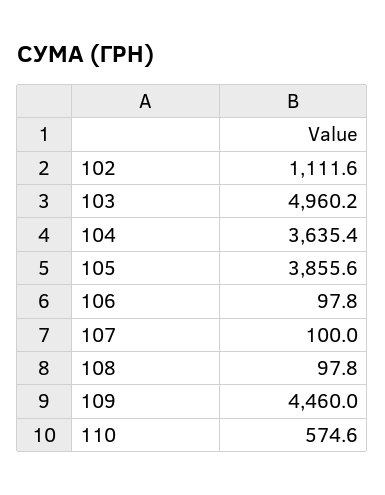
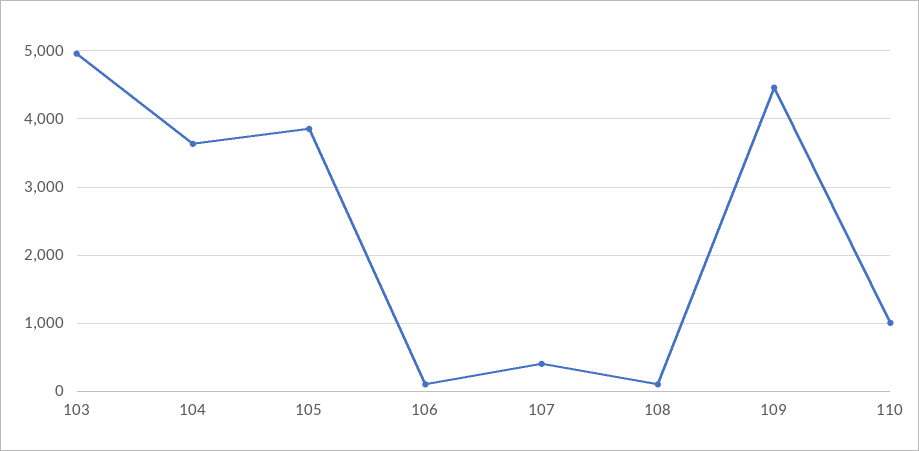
  {
-   "102": 1111.6,
    "103": 4960.2,
    "104": 3635.4,
    "105": 3855.6,
    "106": 97.8,
-   "107": 100,
+   "107": 400,
    "108": 97.8,
    "109": 4460,
-   "110": 574.6
+   "110": 1000
  }

